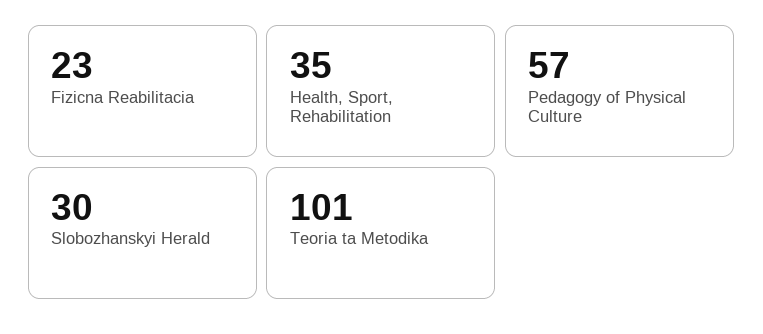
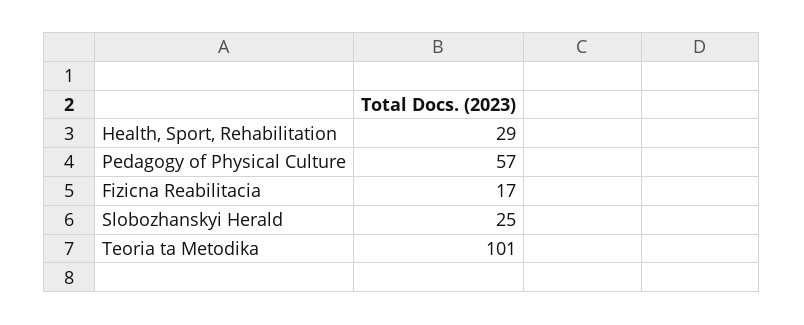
  {
-   "Fizicna Reabilitacia": 23,
+   "Fizicna Reabilitacia": 17,
-   "Health, Sport, Rehabilitation": 35,
+   "Health, Sport, Rehabilitation": 29,
    "Pedagogy of Physical Culture": 57,
-   "Slobozhanskyi Herald": 30,
+   "Slobozhanskyi Herald": 25,
    "Teoria ta Metodika": 101
  }

